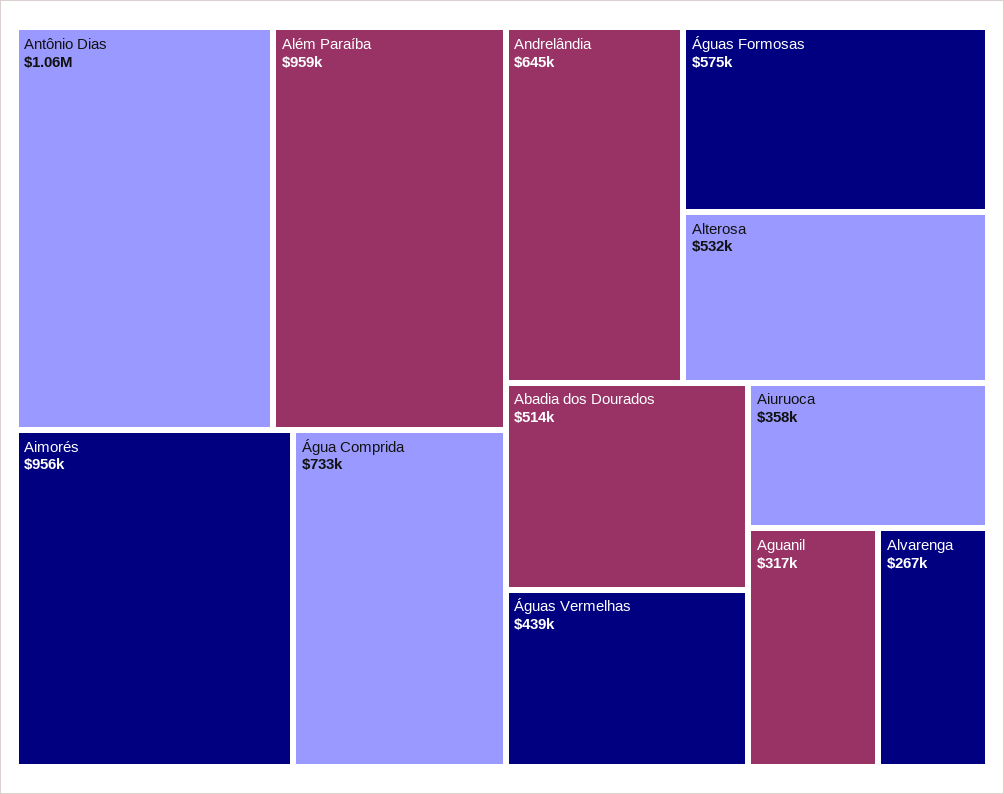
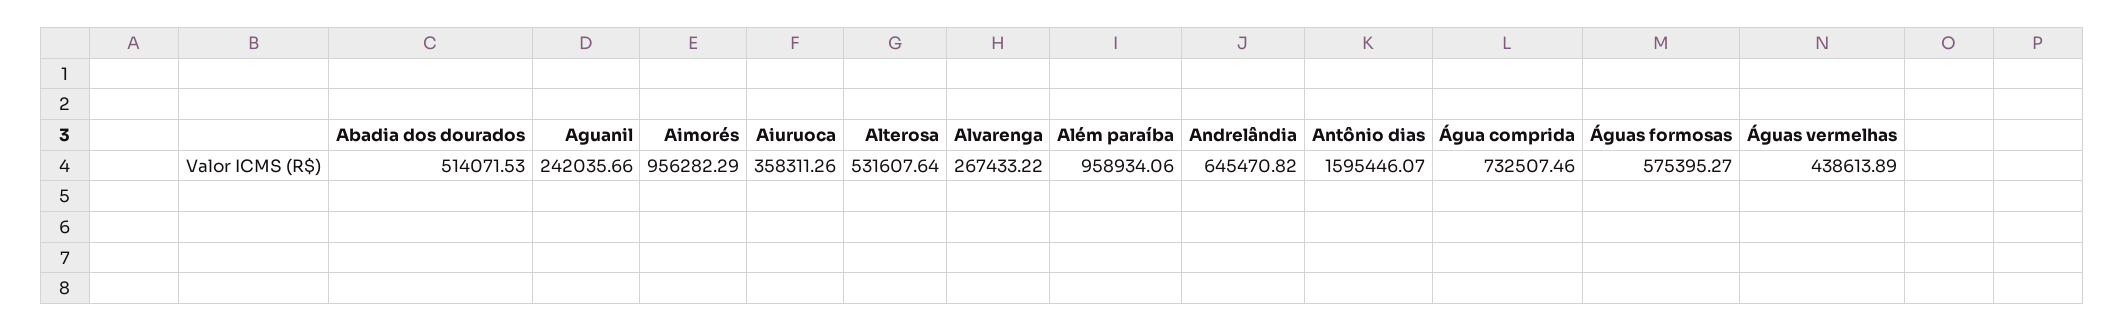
  {
-   "Antônio Dias": 1060000,
+   "Antônio Dias": 1595446.07,
    "Além Paraíba": 958934.06,
    "Aimorés": 956282.29,
    "Água Comprida": 732507.46,
    "Andrelândia": 645470.82,
    "Águas Formosas": 575395.27,
    "Alterosa": 531607.64,
    "Abadia dos Dourados": 514071.53,
    "Águas Vermelhas": 438613.89,
    "Aiuruoca": 358311.26,
-   "Aguanil": 317000,
+   "Aguanil": 242035.66,
    "Alvarenga": 267433.22
  }

